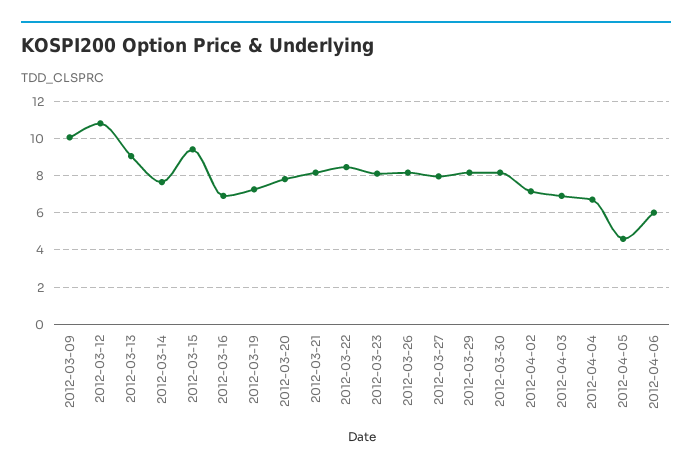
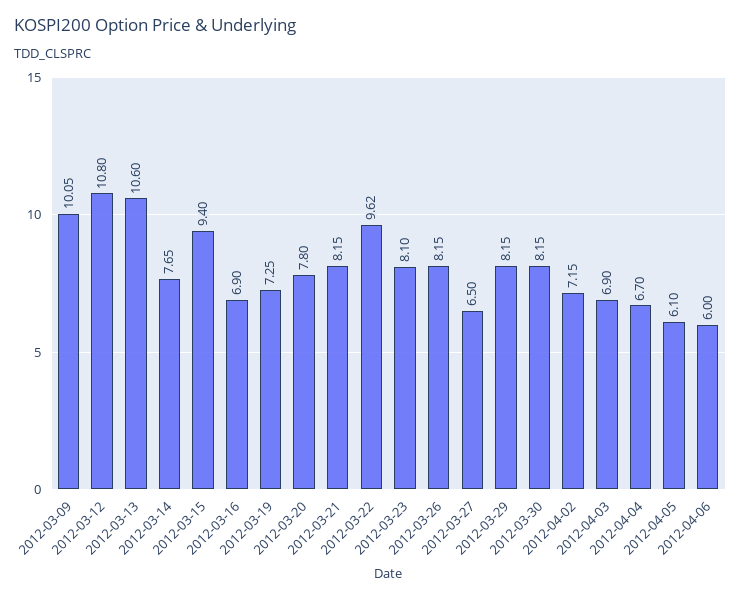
  {
    "2012-03-09": 10.05,
    "2012-03-12": 10.8,
-   "2012-03-13": 9,
+   "2012-03-13": 10.6,
    "2012-03-14": 7.65,
    "2012-03-15": 9.4,
    "2012-03-16": 6.9,
    "2012-03-19": 7.25,
    "2012-03-20": 7.8,
    "2012-03-21": 8.15,
-   "2012-03-22": 8.5,
+   "2012-03-22": 9.62,
    "2012-03-23": 8.1,
    "2012-03-26": 8.15,
-   "2012-03-27": 8,
+   "2012-03-27": 6.5,
    "2012-03-29": 8.15,
    "2012-03-30": 8.15,
    "2012-04-02": 7.15,
    "2012-04-03": 6.9,
    "2012-04-04": 6.7,
-   "2012-04-05": 4.5,
+   "2012-04-05": 6.1,
    "2012-04-06": 6
  }

